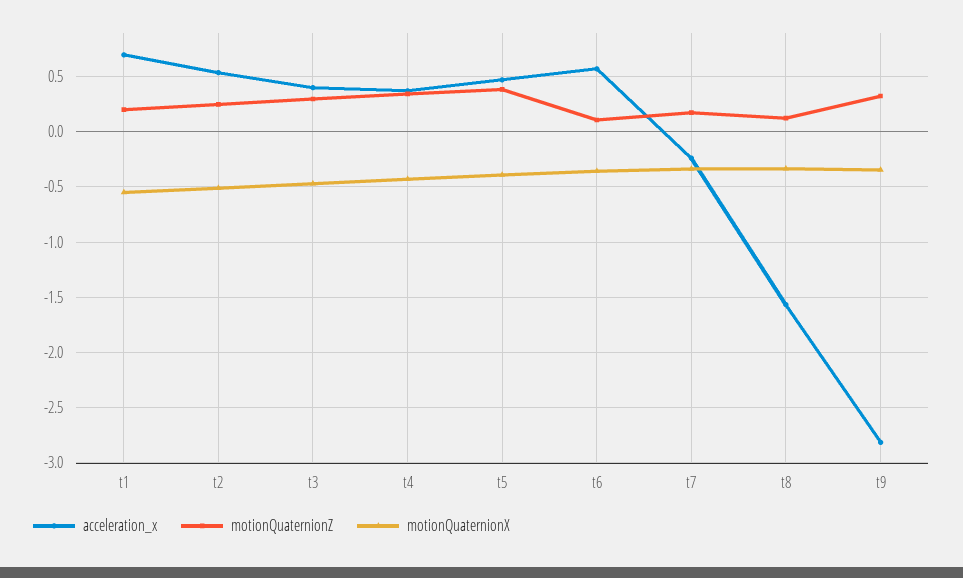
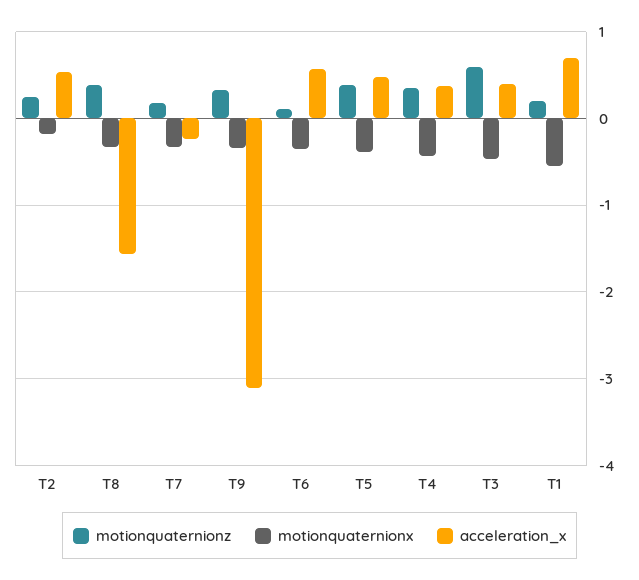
  {
    "acceleration_x": {
      "t1": 0.7,
      "t2": 0.5,
      "t3": 0.4,
      "t4": 0.4,
      "t5": 0.5,
      "t6": 0.6,
      "t7": -0.2,
      "t8": -1.6,
-     "t9": -2.8
+     "t9": -3.1
    },
    "motionQuaternionZ": {
      "t1": 0.2,
      "t2": 0.2,
-     "t3": 0.3,
+     "t3": 0.6,
      "t4": 0.3,
      "t5": 0.4,
      "t6": 0.1,
      "t7": 0.2,
-     "t8": 0.1,
+     "t8": 0.4,
      "t9": 0.3
    },
    "motionQuaternionX": {
      "t1": -0.5,
-     "t2": -0.5,
+     "t2": -0.2,
      "t3": -0.5,
      "t4": -0.4,
      "t5": -0.4,
      "t6": -0.4,
      "t7": -0.3,
      "t8": -0.3,
      "t9": -0.3
    }
  }

